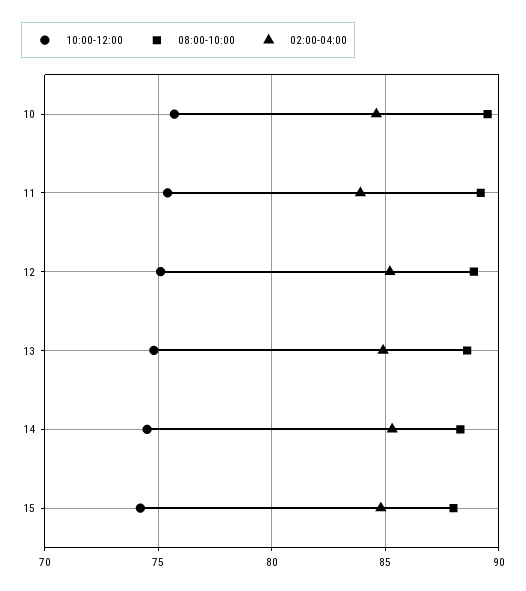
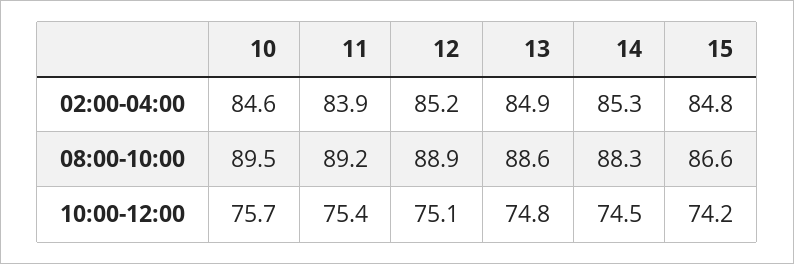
  {
    "10:00-12:00": {
      "10": 75.7,
      "11": 75.4,
      "12": 75.1,
      "13": 74.8,
      "14": 74.5,
      "15": 74.2
    },
    "08:00-10:00": {
      "10": 89.5,
      "11": 89.2,
      "12": 88.9,
      "13": 88.6,
      "14": 88.3,
-     "15": 88
+     "15": 86.6
    },
    "02:00-04:00": {
      "10": 84.6,
      "11": 83.9,
      "12": 85.2,
      "13": 84.9,
      "14": 85.3,
      "15": 84.8
    }
  }

